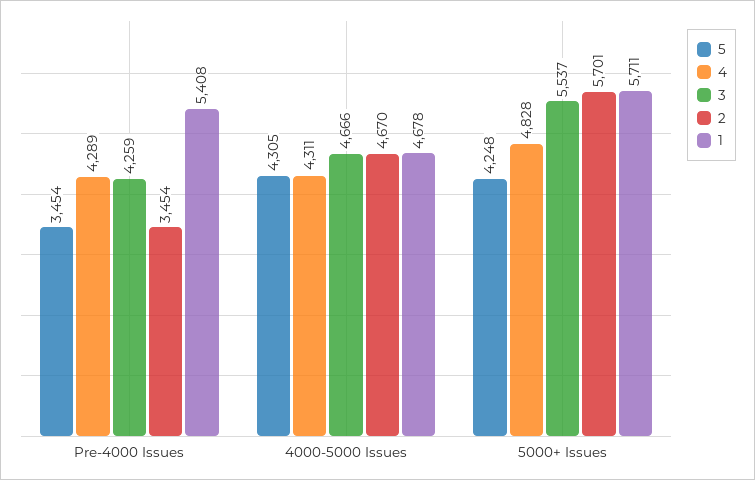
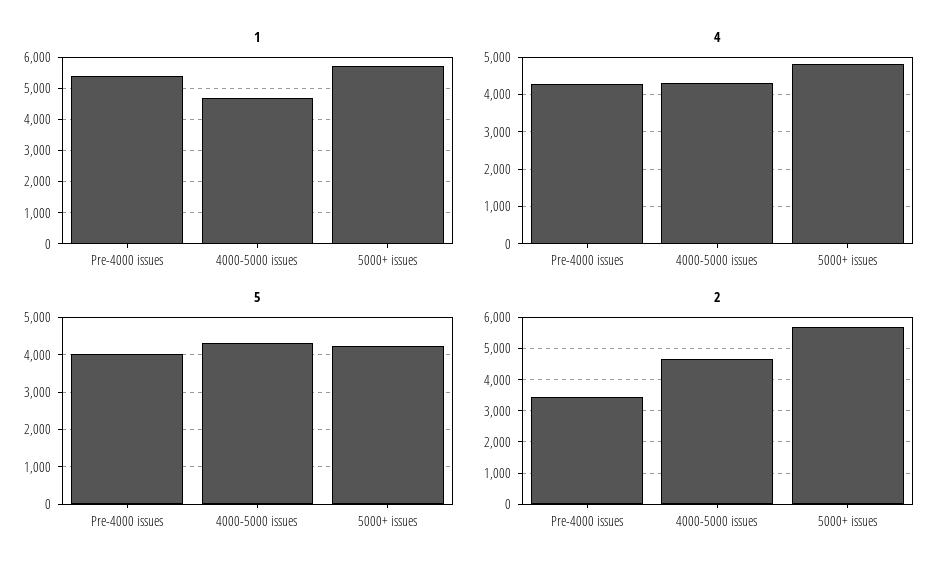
  {
    "5": {
-     "Pre-4000 Issues": 3454,
+     "Pre-4000 Issues": 4000,
      "4000-5000 Issues": 4305,
      "5000+ Issues": 4248
    },
    "4": {
      "Pre-4000 Issues": 4289,
      "4000-5000 Issues": 4311,
      "5000+ Issues": 4828
    },
-   "3": {
-     "Pre-4000 Issues": 4259,
-     "4000-5000 Issues": 4666,
-     "5000+ Issues": 5537
-   },
    "2": {
      "Pre-4000 Issues": 3454,
      "4000-5000 Issues": 4670,
      "5000+ Issues": 5701
    },
    "1": {
      "Pre-4000 Issues": 5408,
      "4000-5000 Issues": 4678,
      "5000+ Issues": 5711
    }
  }

